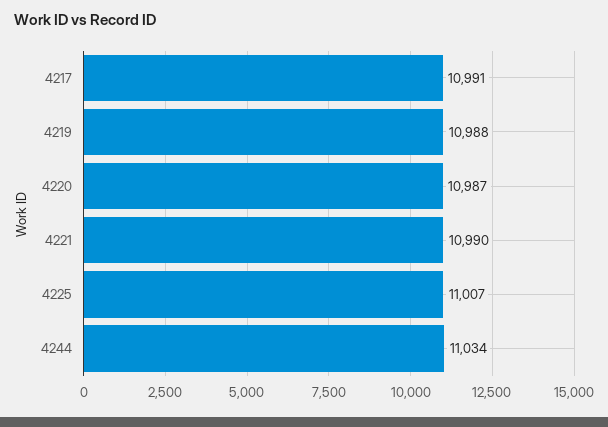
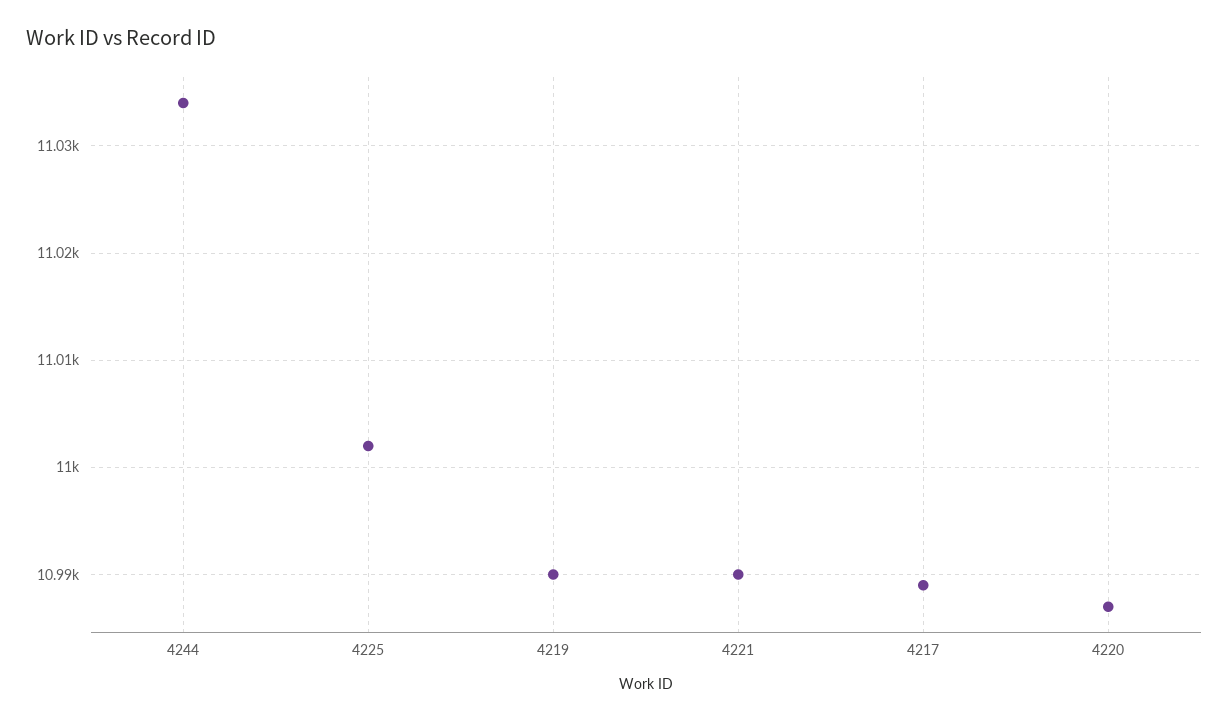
  {
-   "4217": 10991,
+   "4217": 10989,
-   "4219": 10988,
+   "4219": 10990,
    "4220": 10987,
    "4221": 10990,
-   "4225": 11007,
+   "4225": 11002,
    "4244": 11034
  }

